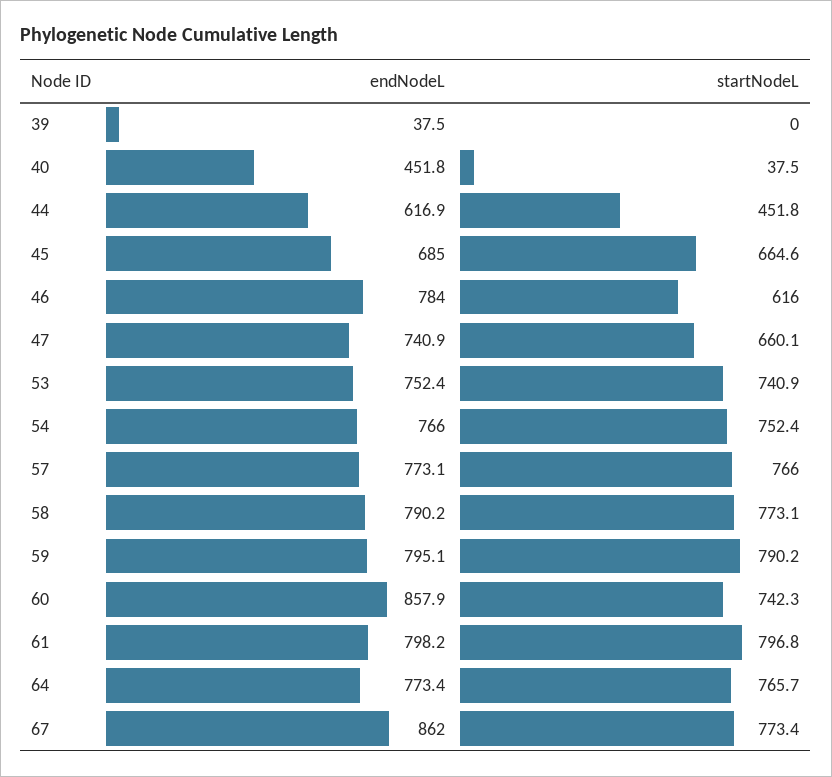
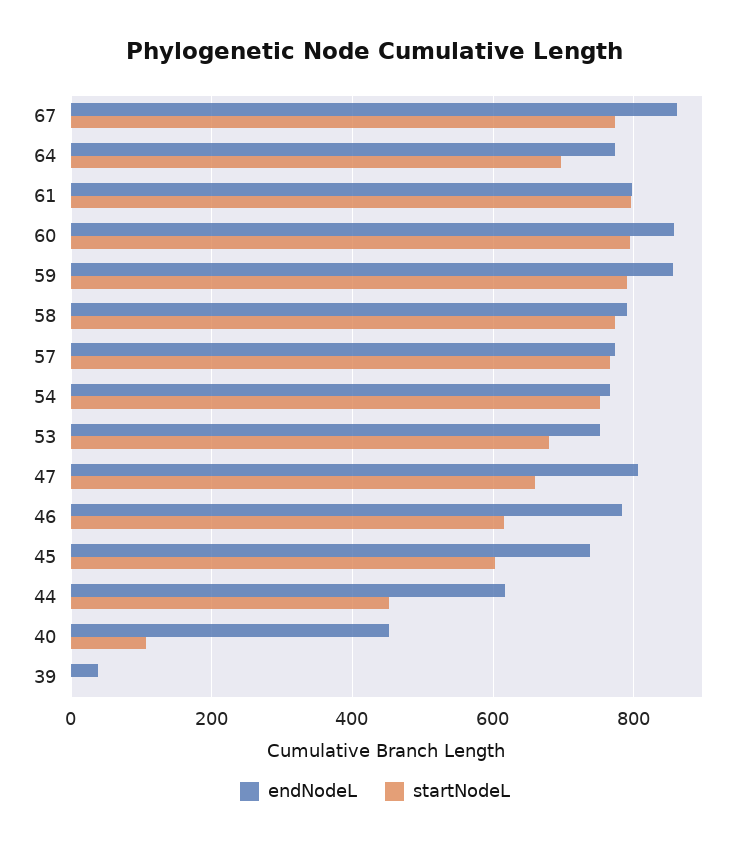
  {
    "endNodeL": {
      "39": 37.5,
      "40": 451.8,
      "44": 616.9,
-     "45": 685,
+     "45": 740,
      "46": 784,
-     "47": 740.9,
+     "47": 800,
      "53": 752.4,
      "54": 766,
      "57": 773.1,
      "58": 790.2,
-     "59": 795.1,
+     "59": 860,
      "60": 857.9,
      "61": 798.2,
      "64": 773.4,
      "67": 862
    },
    "startNodeL": {
      "39": 0,
-     "40": 37.5,
+     "40": 100,
      "44": 451.8,
-     "45": 664.6,
+     "45": 600,
      "46": 616,
      "47": 660.1,
-     "53": 740.9,
+     "53": 680,
      "54": 752.4,
      "57": 766,
      "58": 773.1,
      "59": 790.2,
-     "60": 742.3,
+     "60": 800,
      "61": 796.8,
-     "64": 765.7,
+     "64": 700,
      "67": 773.4
    }
  }

